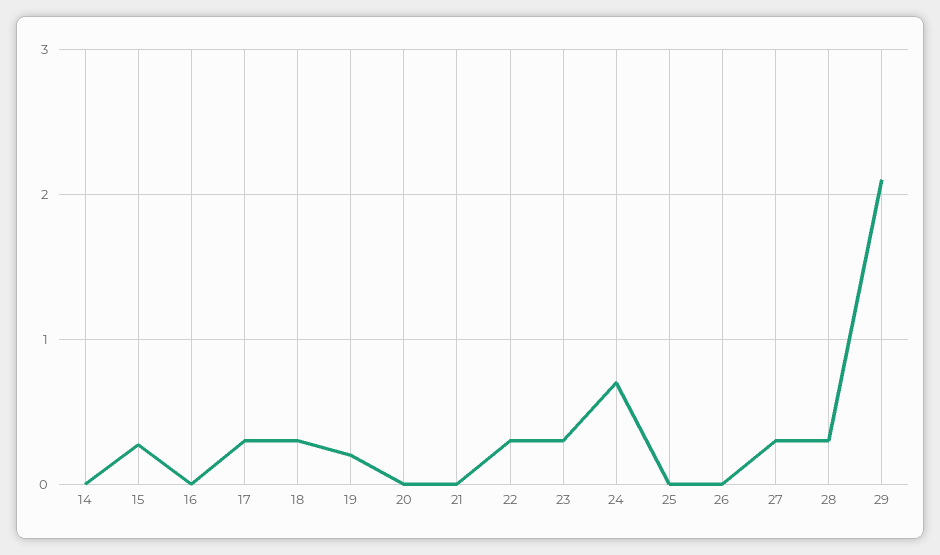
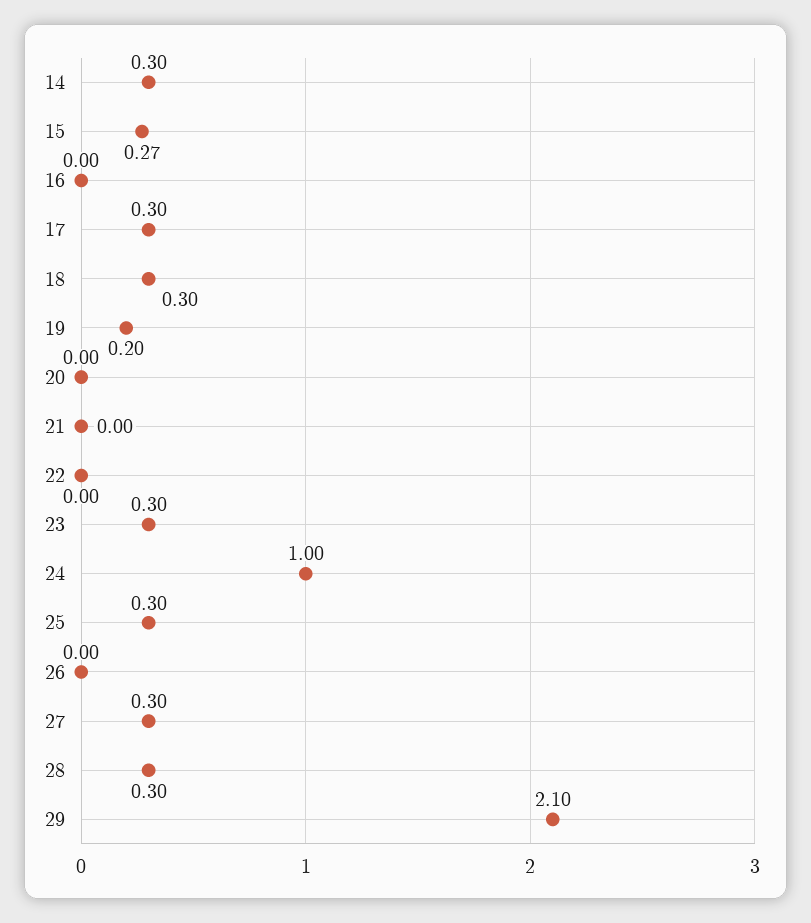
  {
-   "14": 0,
+   "14": 0.3,
    "15": 0.27,
    "16": 0,
    "17": 0.3,
    "18": 0.3,
    "19": 0.2,
    "20": 0,
    "21": 0,
-   "22": 0.3,
+   "22": 0,
    "23": 0.3,
-   "24": 0.7,
+   "24": 1,
-   "25": 0,
+   "25": 0.3,
    "26": 0,
    "27": 0.3,
    "28": 0.3,
    "29": 2.1
  }

